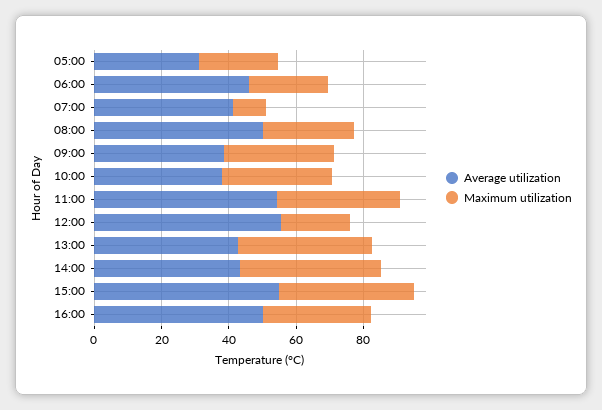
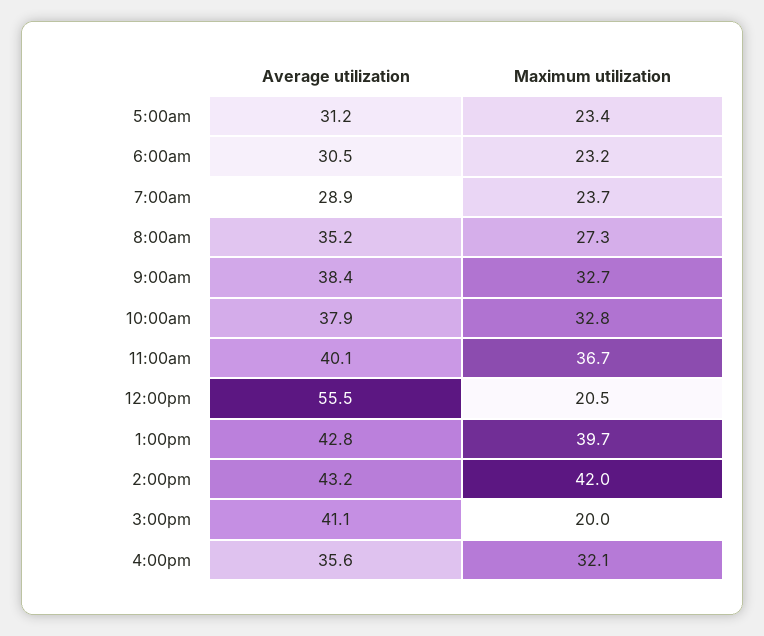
  {
    "Average utilization": {
      "05:00": 31.2,
-     "06:00": 45,
+     "06:00": 30.5,
-     "07:00": 40,
+     "07:00": 28.9,
-     "08:00": 50,
+     "08:00": 35.2,
      "09:00": 38.4,
      "10:00": 37.9,
-     "11:00": 55,
+     "11:00": 40.1,
      "12:00": 55.5,
      "13:00": 42.8,
      "14:00": 43.2,
-     "15:00": 55,
+     "15:00": 41.1,
-     "16:00": 50
+     "16:00": 35.6
    },
    "Maximum utilization": {
      "05:00": 23.4,
      "06:00": 23.2,
-     "07:00": 10,
+     "07:00": 23.7,
      "08:00": 27.3,
      "09:00": 32.7,
      "10:00": 32.8,
      "11:00": 36.7,
      "12:00": 20.5,
      "13:00": 39.7,
      "14:00": 42,
-     "15:00": 40,
+     "15:00": 20,
      "16:00": 32.1
    }
  }

